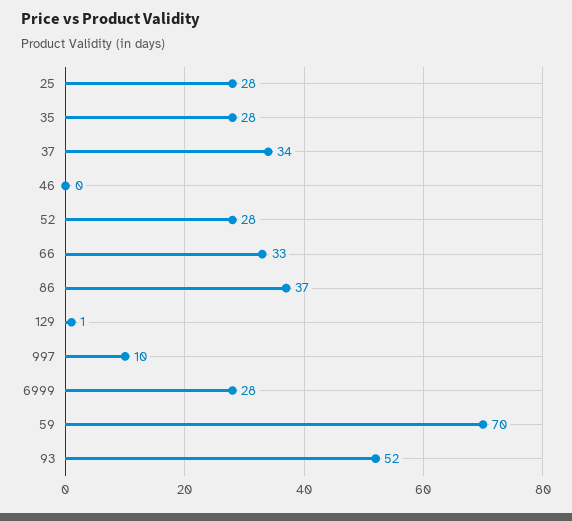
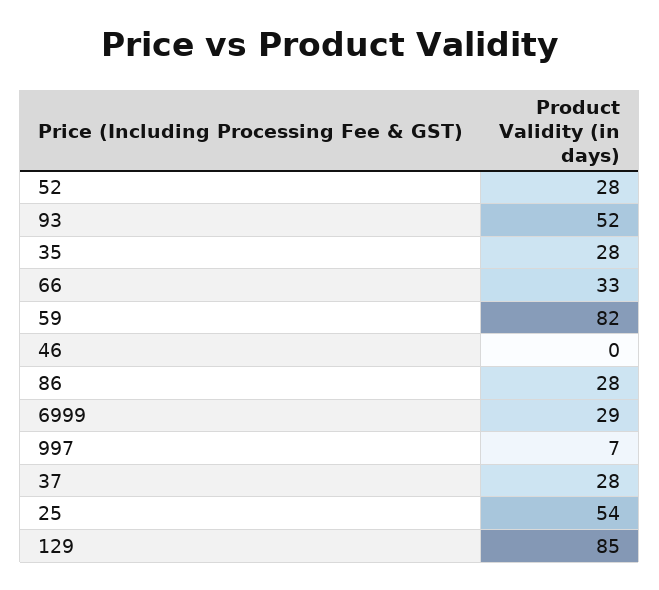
  {
-   "25": 28,
+   "25": 54,
    "35": 28,
-   "37": 34,
+   "37": 28,
    "46": 0,
    "52": 28,
    "66": 33,
-   "86": 37,
+   "86": 28,
-   "129": 1,
+   "129": 85,
-   "997": 10,
+   "997": 7,
-   "6999": 28,
+   "6999": 29,
-   "59": 70,
+   "59": 82,
    "93": 52
  }

